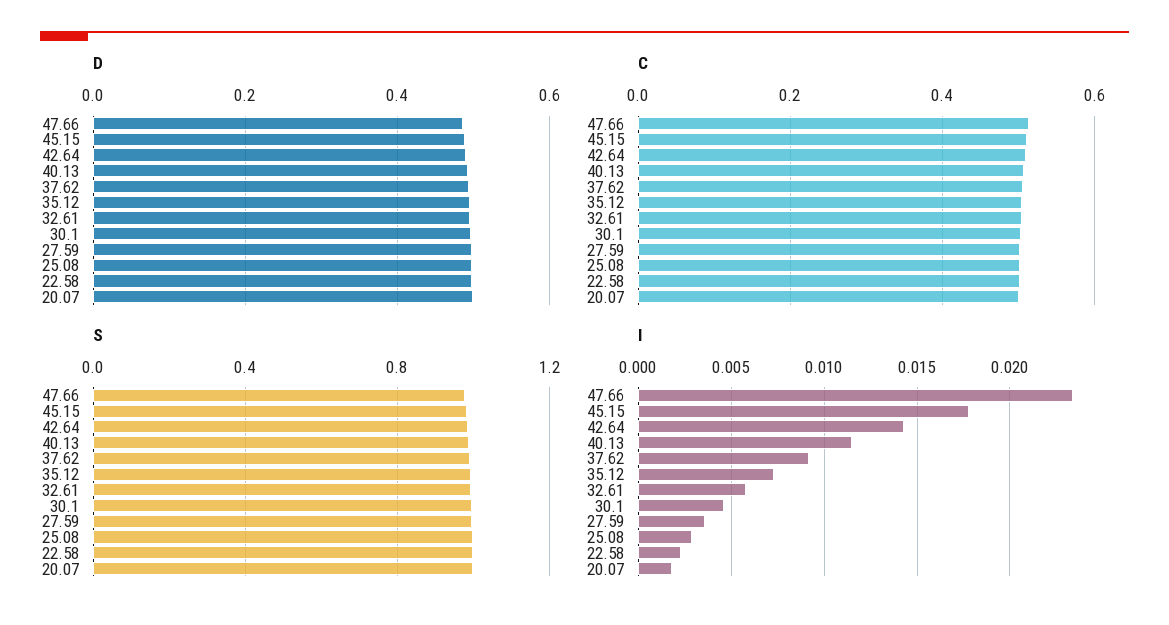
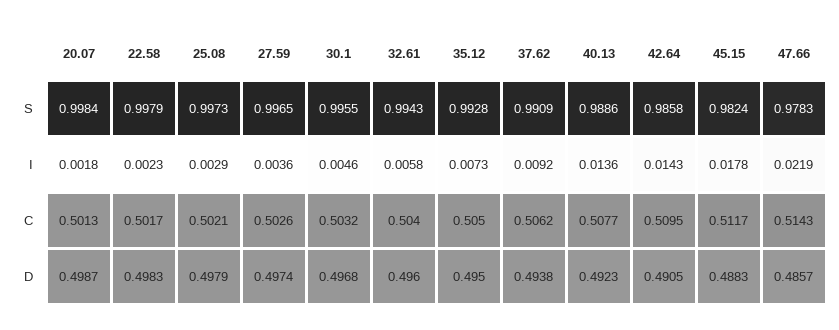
  {
    "D": {
      "47.66": 0.4857,
      "45.15": 0.4883,
      "42.64": 0.4905,
      "40.13": 0.4923,
      "37.62": 0.4938,
      "35.12": 0.495,
      "32.61": 0.496,
      "30.1": 0.4968,
      "27.59": 0.4974,
      "25.08": 0.4979,
      "22.58": 0.4983,
      "20.07": 0.4987
    },
    "C": {
      "47.66": 0.5143,
      "45.15": 0.5117,
      "42.64": 0.5095,
      "40.13": 0.5077,
      "37.62": 0.5062,
      "35.12": 0.505,
      "32.61": 0.504,
      "30.1": 0.5032,
      "27.59": 0.5026,
      "25.08": 0.5021,
      "22.58": 0.5017,
      "20.07": 0.5013
    },
    "S": {
      "47.66": 0.9783,
      "45.15": 0.9824,
      "42.64": 0.9858,
      "40.13": 0.9886,
      "37.62": 0.9909,
      "35.12": 0.9928,
      "32.61": 0.9943,
      "30.1": 0.9955,
      "27.59": 0.9965,
      "25.08": 0.9973,
      "22.58": 0.9979,
      "20.07": 0.9984
    },
    "I": {
-     "47.66": 0.0235,
+     "47.66": 0.0219,
      "45.15": 0.0178,
      "42.64": 0.0143,
-     "40.13": 0.0115,
+     "40.13": 0.0136,
      "37.62": 0.0092,
      "35.12": 0.0073,
      "32.61": 0.0058,
      "30.1": 0.0046,
      "27.59": 0.0036,
      "25.08": 0.0029,
      "22.58": 0.0023,
      "20.07": 0.0018
    }
  }

